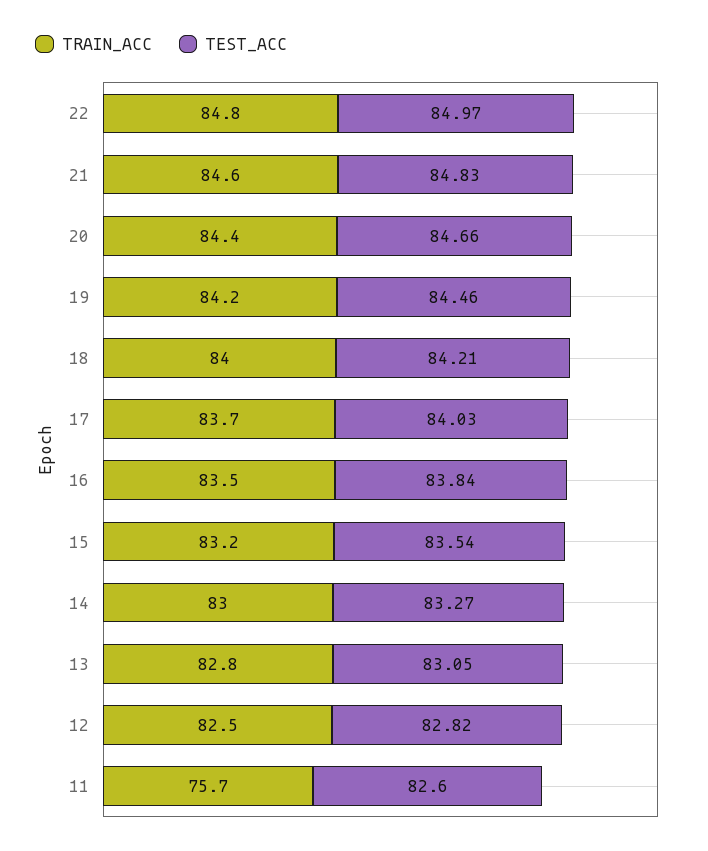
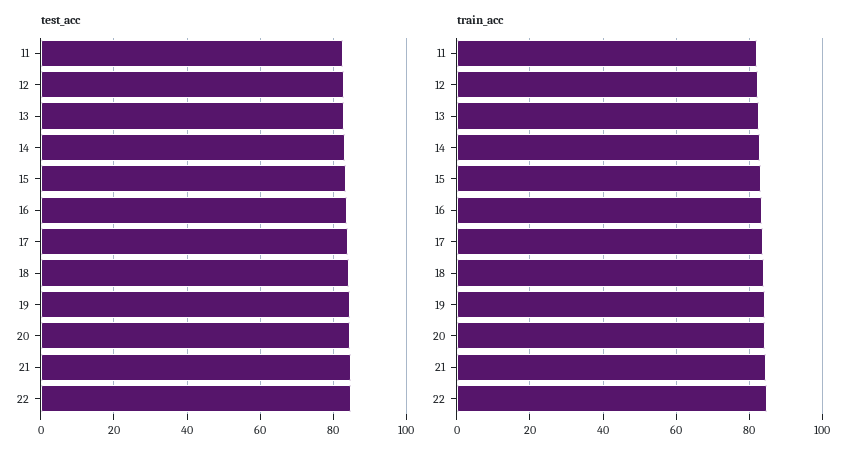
  {
    "TRAIN_ACC": {
      "22": 84.8,
      "21": 84.6,
      "20": 84.4,
      "19": 84.2,
      "18": 84,
      "17": 83.7,
      "16": 83.5,
      "15": 83.2,
      "14": 83,
      "13": 82.8,
      "12": 82.5,
-     "11": 75.7
+     "11": 82
    },
    "TEST_ACC": {
      "22": 84.97,
      "21": 84.83,
      "20": 84.66,
      "19": 84.46,
      "18": 84.21,
      "17": 84.03,
      "16": 83.84,
      "15": 83.54,
      "14": 83.27,
      "13": 83.05,
      "12": 82.82,
      "11": 82.6
    }
  }

